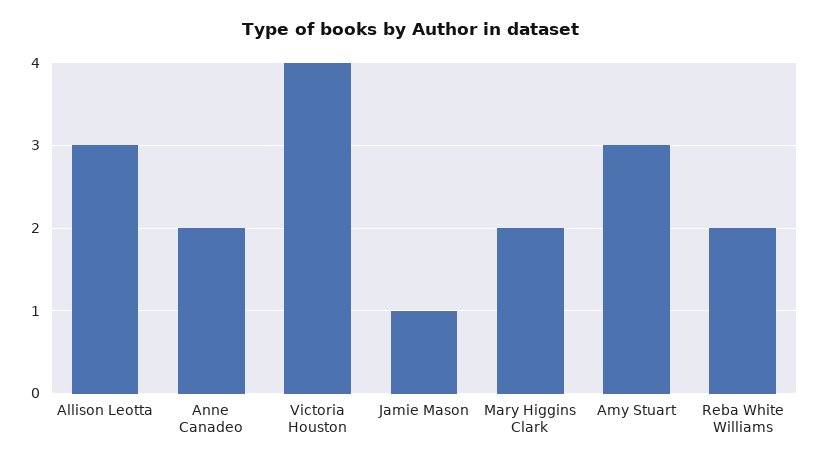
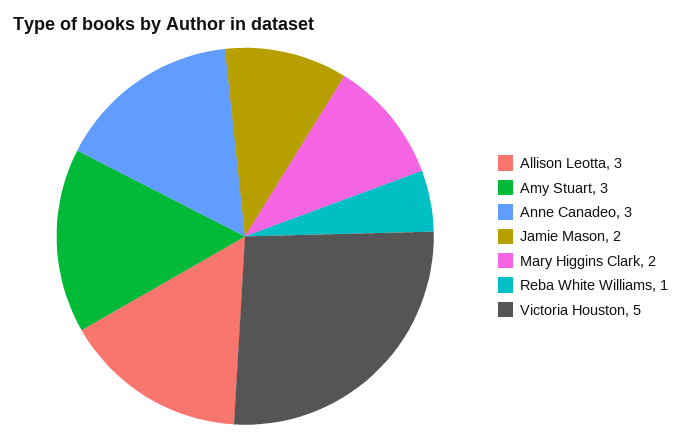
  {
    "Allison Leotta": 3,
-   "Anne Canadeo": 2,
+   "Anne Canadeo": 3,
-   "Victoria Houston": 4,
+   "Victoria Houston": 5,
-   "Jamie Mason": 1,
+   "Jamie Mason": 2,
    "Mary Higgins Clark": 2,
    "Amy Stuart": 3,
-   "Reba White Williams": 2
+   "Reba White Williams": 1
  }

